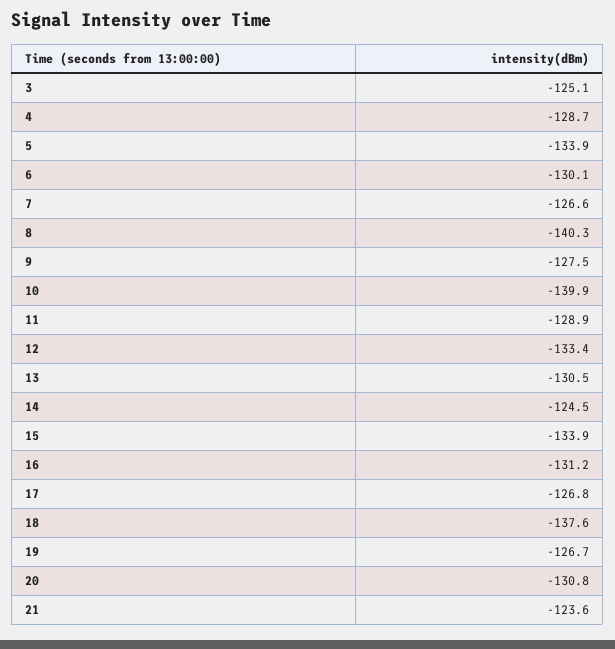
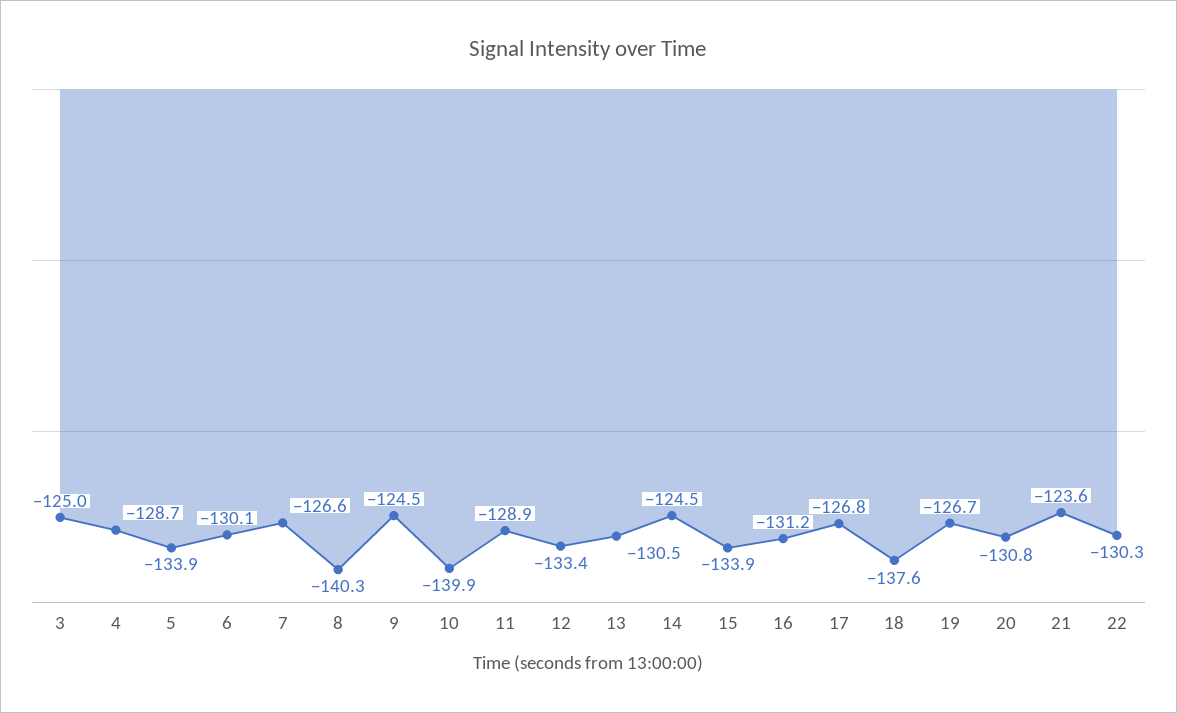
  {
-   "3": -125.1,
+   "3": -125,
    "4": -128.7,
    "5": -133.9,
    "6": -130.1,
    "7": -126.6,
    "8": -140.3,
-   "9": -127.5,
+   "9": -124.5,
    "10": -139.9,
    "11": -128.9,
    "12": -133.4,
    "13": -130.5,
    "14": -124.5,
    "15": -133.9,
    "16": -131.2,
    "17": -126.8,
    "18": -137.6,
    "19": -126.7,
    "20": -130.8,
-   "21": -123.6
+   "21": -123.6,
+   "22": -130.3
  }

